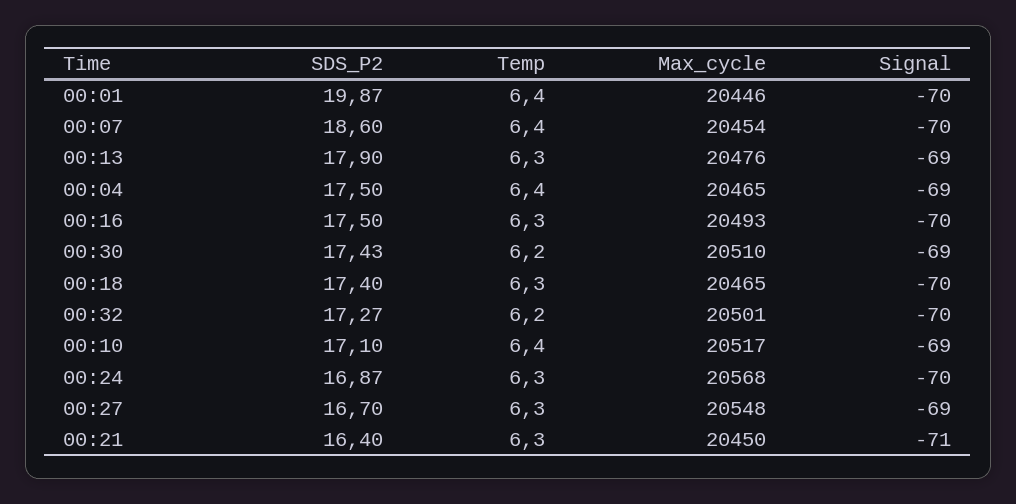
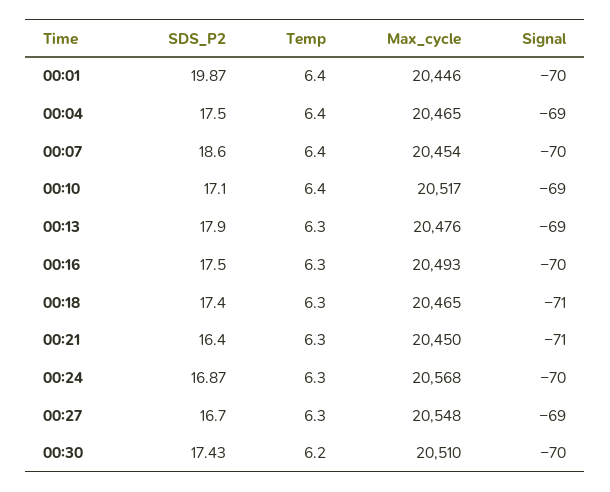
  {
    "SDS_P2": {
      "00:01": 19.87,
      "00:07": 18.6,
      "00:13": 17.9,
      "00:04": 17.5,
      "00:16": 17.5,
      "00:30": 17.43,
      "00:18": 17.4,
-     "00:32": 17.27,
      "00:10": 17.1,
      "00:24": 16.87,
      "00:27": 16.7,
      "00:21": 16.4
    },
    "Temp": {
      "00:01": 6.4,
      "00:07": 6.4,
      "00:13": 6.3,
      "00:04": 6.4,
      "00:16": 6.3,
      "00:30": 6.2,
      "00:18": 6.3,
-     "00:32": 6.2,
      "00:10": 6.4,
      "00:24": 6.3,
      "00:27": 6.3,
      "00:21": 6.3
    },
    "Max_cycle": {
      "00:01": 20446,
      "00:07": 20454,
      "00:13": 20476,
      "00:04": 20465,
      "00:16": 20493,
      "00:30": 20510,
      "00:18": 20465,
-     "00:32": 20501,
      "00:10": 20517,
      "00:24": 20568,
      "00:27": 20548,
      "00:21": 20450
    },
    "Signal": {
      "00:01": -70,
      "00:07": -70,
      "00:13": -69,
      "00:04": -69,
      "00:16": -70,
-     "00:30": -69,
+     "00:30": -70,
-     "00:18": -70,
+     "00:18": -71,
-     "00:32": -70,
      "00:10": -69,
      "00:24": -70,
      "00:27": -69,
      "00:21": -71
    }
  }

